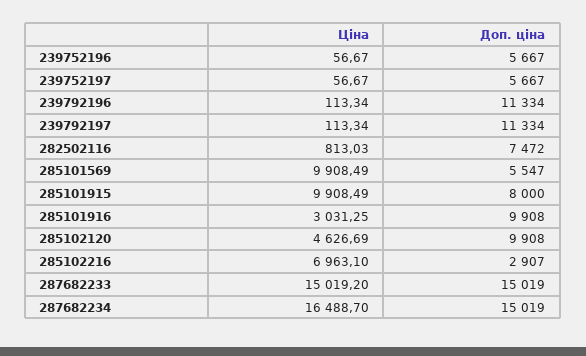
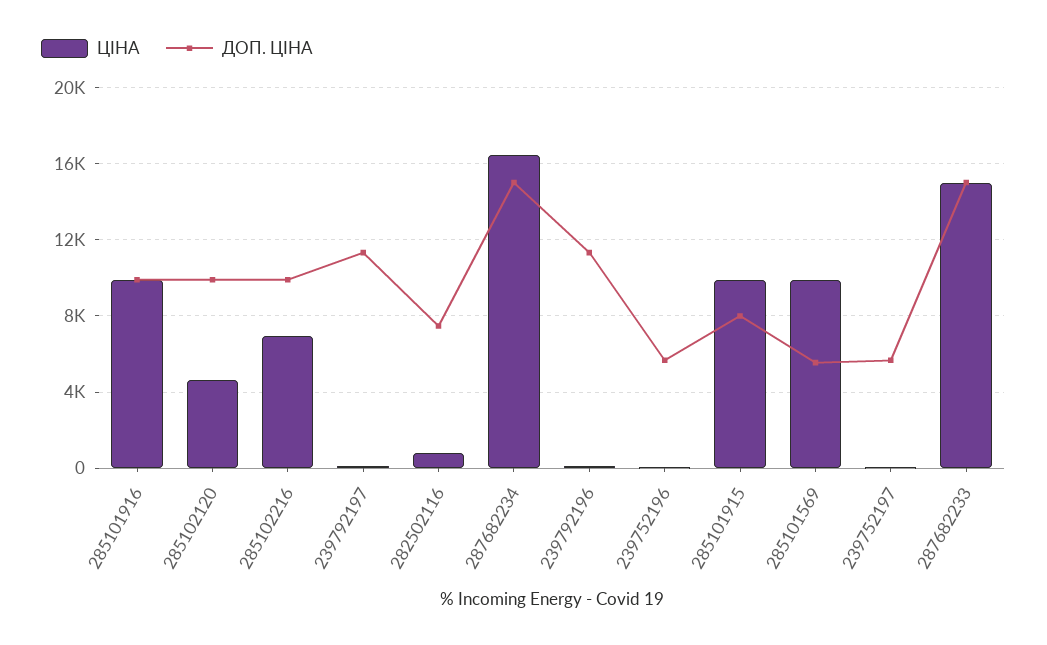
  {
    "Ціна": {
      "239752196": 56.67,
      "239752197": 56.67,
      "239792196": 113.34,
      "239792197": 113.34,
      "282502116": 813.03,
      "285101569": 9908.49,
      "285101915": 9908.49,
-     "285101916": 3031.25,
+     "285101916": 10000,
      "285102120": 4626.69,
      "285102216": 6963.1,
      "287682233": 15019.2,
      "287682234": 16488.7
    },
    "Доп. ціна": {
      "239752196": 5667,
      "239752197": 5667,
      "239792196": 11334,
      "239792197": 11334,
      "282502116": 7472,
      "285101569": 5547,
      "285101915": 8000,
      "285101916": 9908,
      "285102120": 9908,
-     "285102216": 2907,
+     "285102216": 10000,
      "287682233": 15019,
      "287682234": 15019
    }
  }

